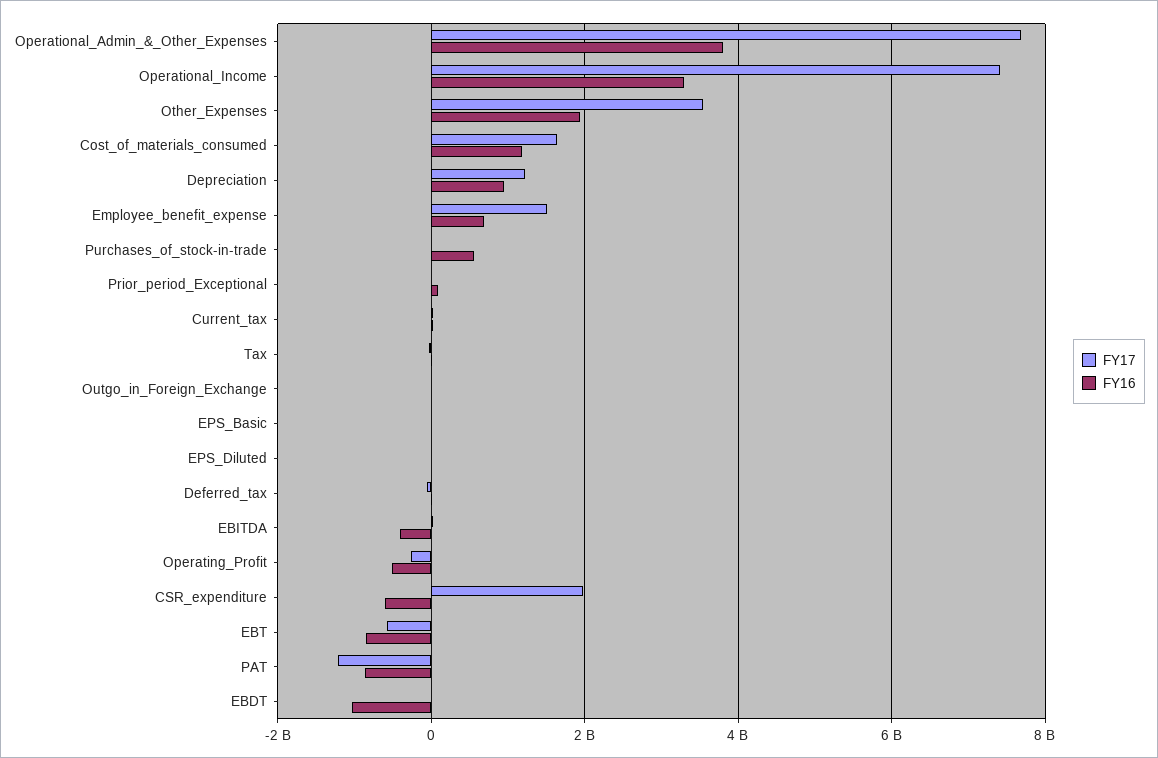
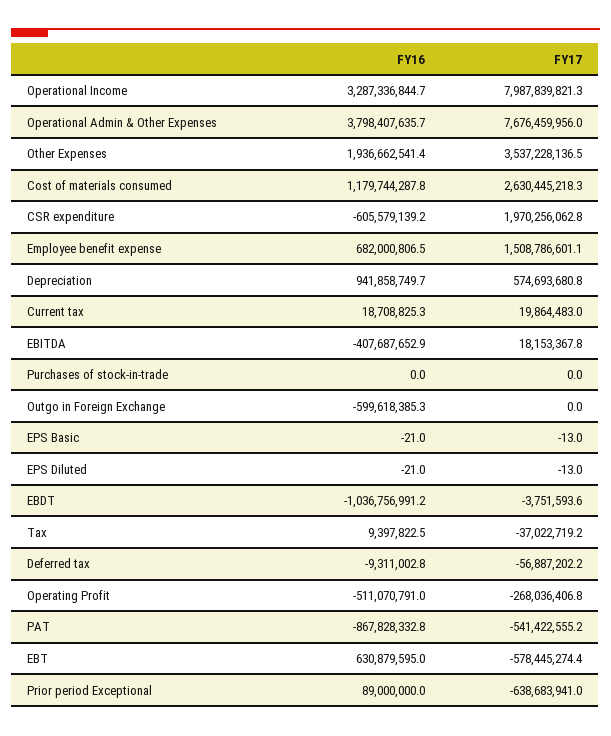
  {
    "FY17": {
      "Operational_Admin_&_Other_Expenses": 7676459956,
-     "Operational_Income": 7400000000,
+     "Operational_Income": 7987839821.3,
      "Other_Expenses": 3537228136.5,
-     "Cost_of_materials_consumed": 1600000000,
+     "Cost_of_materials_consumed": 2630445218.3,
-     "Depreciation": 1200000000,
+     "Depreciation": 574693680.8,
      "Employee_benefit_expense": 1508786601.1,
      "Purchases_of_stock-in-trade": 0,
-     "Prior_period_Exceptional": 0,
+     "Prior_period_Exceptional": -638683941,
      "Current_tax": 19864483,
      "Tax": -37022719.2,
      "Outgo_in_Foreign_Exchange": 0,
      "EPS_Basic": -13,
      "EPS_Diluted": -13,
      "Deferred_tax": -56887202.2,
      "EBITDA": 18153367.8,
      "Operating_Profit": -268036406.8,
      "CSR_expenditure": 1970256062.8,
      "EBT": -578445274.4,
-     "PAT": -1200000000,
+     "PAT": -541422555.2,
      "EBDT": -3751593.6
    },
    "FY16": {
      "Operational_Admin_&_Other_Expenses": 3798407635.7,
      "Operational_Income": 3287336844.7,
      "Other_Expenses": 1936662541.4,
      "Cost_of_materials_consumed": 1179744287.8,
      "Depreciation": 941858749.7,
      "Employee_benefit_expense": 682000806.5,
-     "Purchases_of_stock-in-trade": 600000000,
+     "Purchases_of_stock-in-trade": 0,
      "Prior_period_Exceptional": 89000000,
      "Current_tax": 18708825.3,
      "Tax": 9397822.5,
-     "Outgo_in_Foreign_Exchange": 0,
+     "Outgo_in_Foreign_Exchange": -599618385.3,
      "EPS_Basic": -21,
      "EPS_Diluted": -21,
      "Deferred_tax": -9311002.8,
      "EBITDA": -407687652.9,
      "Operating_Profit": -511070791,
      "CSR_expenditure": -605579139.2,
-     "EBT": -800000000,
+     "EBT": 630879595,
      "PAT": -867828332.8,
      "EBDT": -1036756991.2
    }
  }

